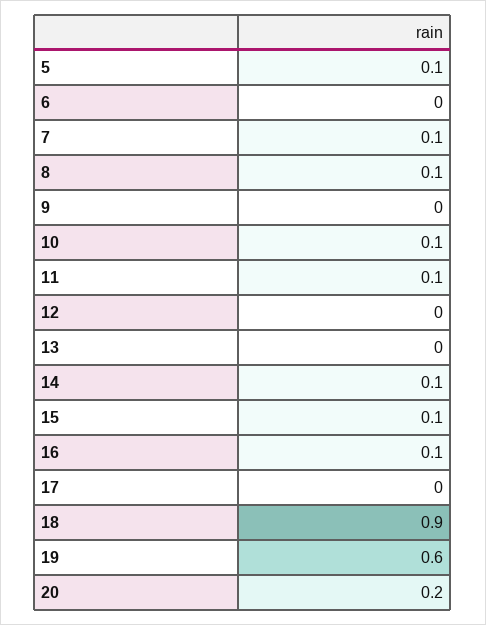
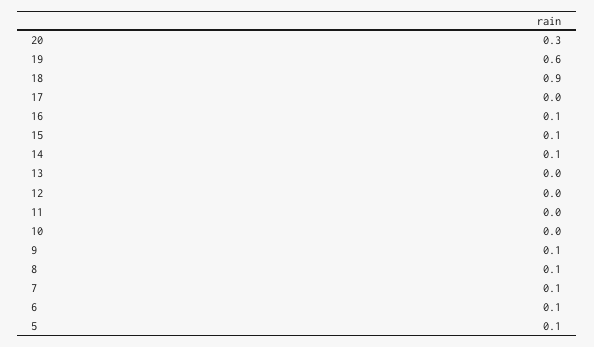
  {
    "5": 0.1,
-   "6": 0,
+   "6": 0.1,
    "7": 0.1,
    "8": 0.1,
-   "9": 0,
+   "9": 0.1,
-   "10": 0.1,
+   "10": 0,
-   "11": 0.1,
+   "11": 0,
    "12": 0,
    "13": 0,
    "14": 0.1,
    "15": 0.1,
    "16": 0.1,
    "17": 0,
    "18": 0.9,
    "19": 0.6,
-   "20": 0.2
+   "20": 0.3
  }

